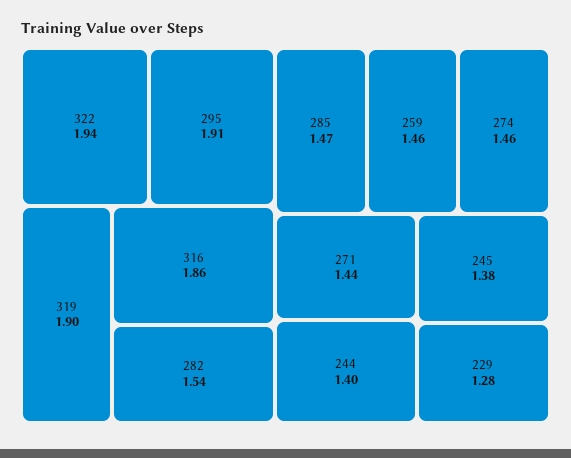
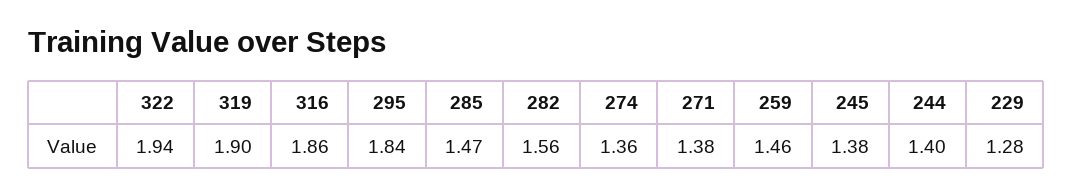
  {
    "322": 1.94,
-   "295": 1.91,
+   "295": 1.84,
    "319": 1.9,
    "316": 1.86,
-   "282": 1.54,
+   "282": 1.56,
    "285": 1.47,
    "259": 1.46,
-   "274": 1.46,
+   "274": 1.36,
-   "271": 1.44,
+   "271": 1.38,
    "244": 1.4,
    "245": 1.38,
    "229": 1.28
  }

